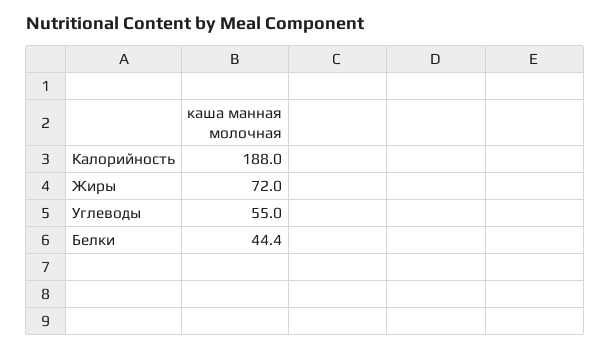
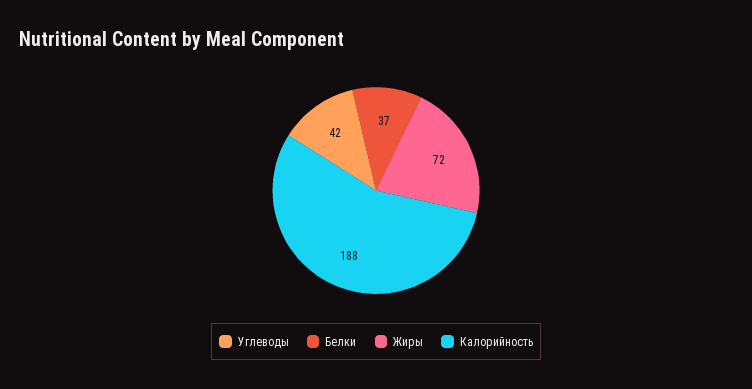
  {
    "Калорийность": 188,
    "Жиры": 72,
-   "Углеводы": 55,
+   "Углеводы": 42,
-   "Белки": 44.4
+   "Белки": 37
  }

